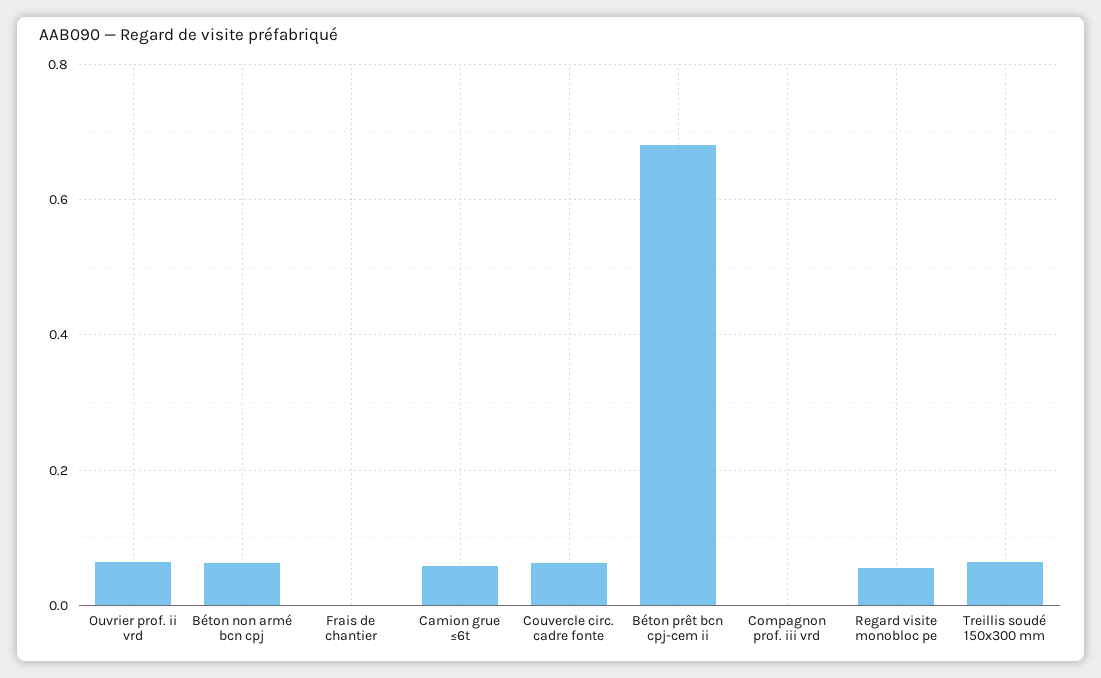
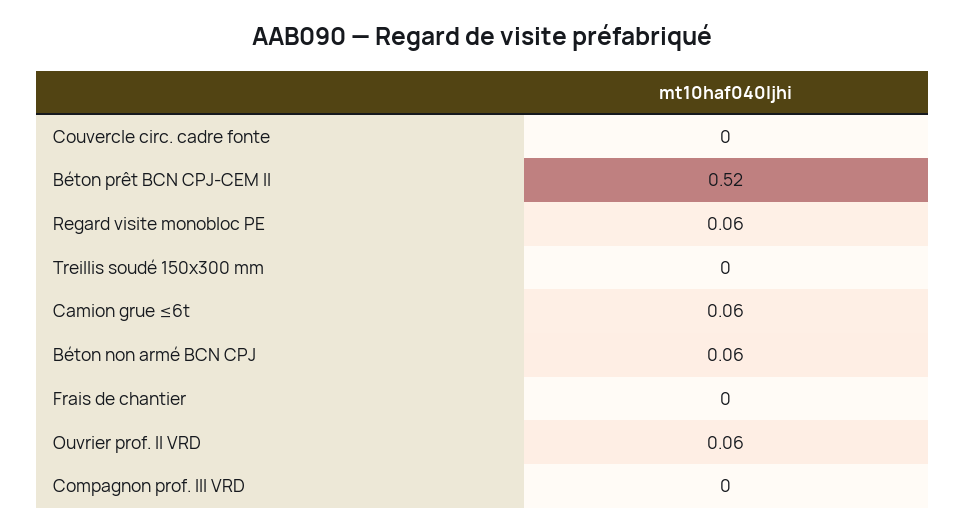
  {
    "Ouvrier prof. ii vrd": 0.06,
    "Béton non armé bcn cpj": 0.06,
    "Frais de chantier": 0,
    "Camion grue ≤6t": 0.06,
-   "Couvercle circ. cadre fonte": 0.06,
+   "Couvercle circ. cadre fonte": 0,
-   "Béton prêt bcn cpj-cem ii": 0.68,
+   "Béton prêt bcn cpj-cem ii": 0.52,
    "Compagnon prof. iii vrd": 0,
    "Regard visite monobloc pe": 0.06,
-   "Treillis soudé 150x300 mm": 0.06
+   "Treillis soudé 150x300 mm": 0
  }

